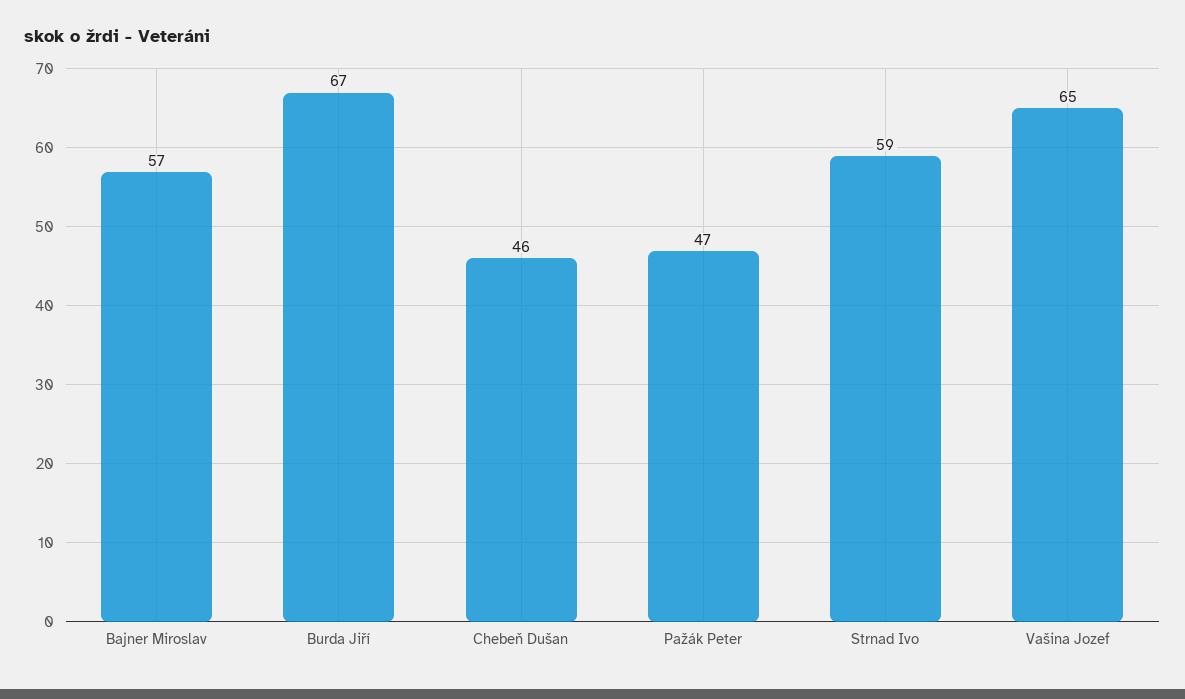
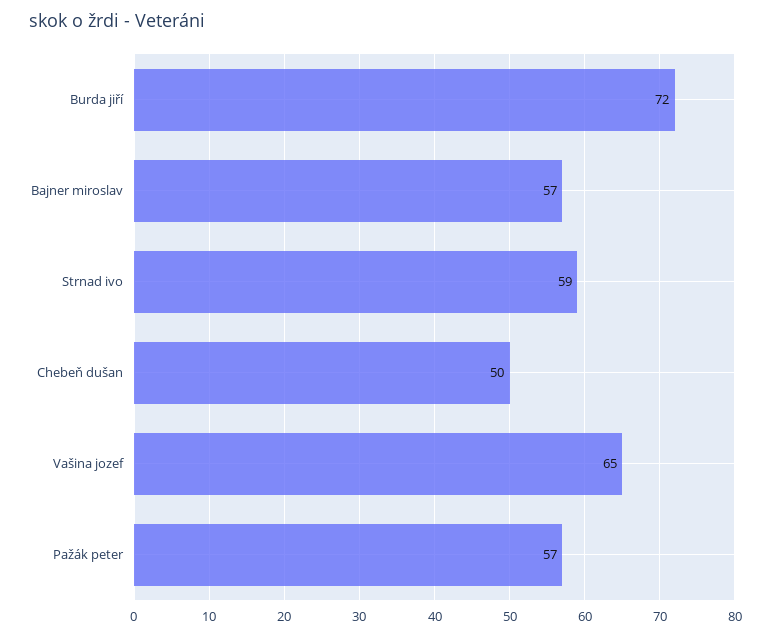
  {
    "Bajner Miroslav": 57,
-   "Burda Jiří": 67,
+   "Burda Jiří": 72,
-   "Chebeň Dušan": 46,
+   "Chebeň Dušan": 50,
-   "Pažák Peter": 47,
+   "Pažák Peter": 57,
    "Strnad Ivo": 59,
    "Vašina Jozef": 65
  }

